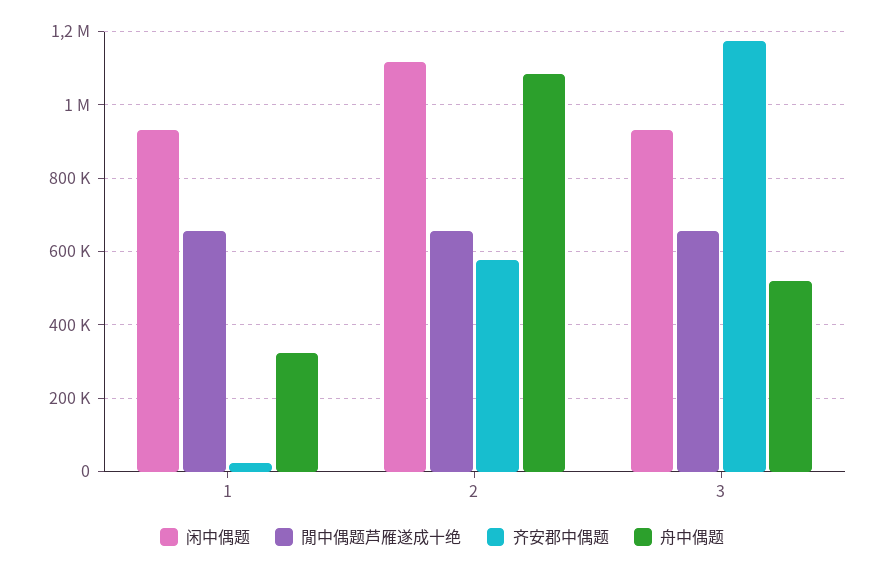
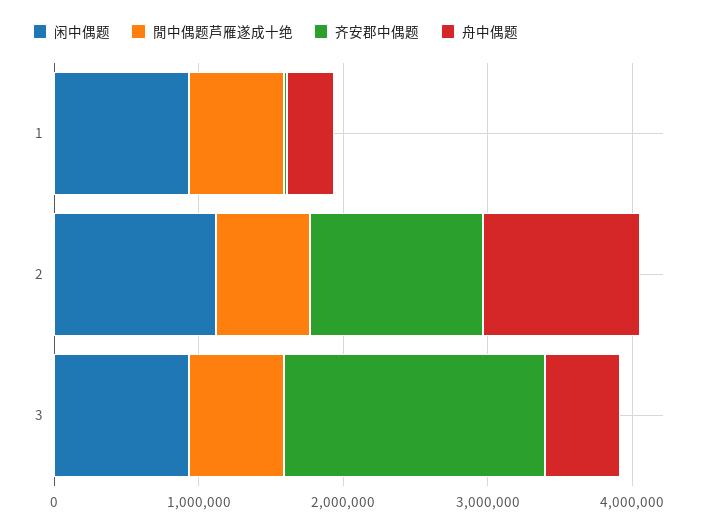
  {
    "闲中偶题": {
      "1": 940000,
      "2": 1120000,
      "3": 940000
    },
    "閒中偶题芦雁遂成十绝": {
      "1": 660000,
      "2": 660000,
      "3": 660000
    },
    "齐安郡中偶题": {
      "1": 20000,
-     "2": 580000,
+     "2": 1200000,
-     "3": 1180000
+     "3": 1800000
    },
    "舟中偶题": {
      "1": 320000,
      "2": 1080000,
      "3": 520000
    }
  }

